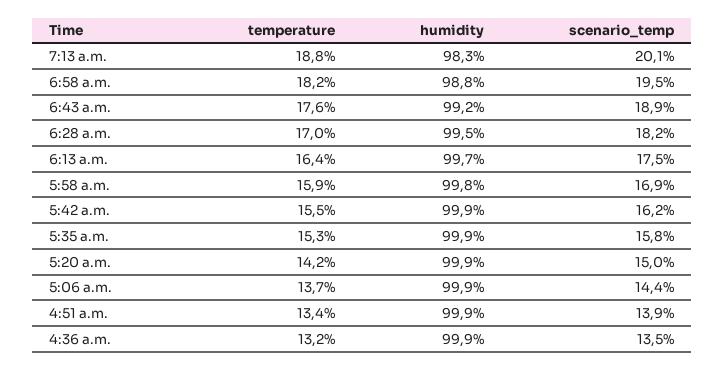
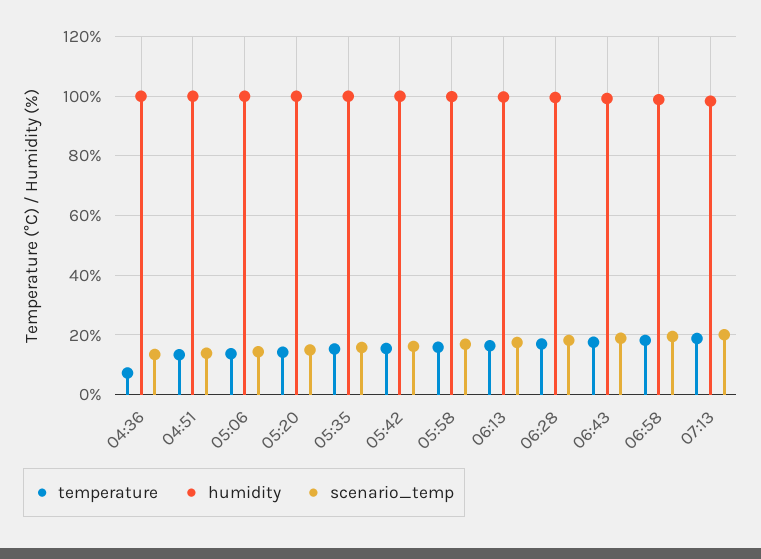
  {
    "temperature": {
      "7:13 a.m.": 18.8,
      "6:58 a.m.": 18.2,
      "6:43 a.m.": 17.6,
      "6:28 a.m.": 17,
      "6:13 a.m.": 16.4,
      "5:58 a.m.": 15.9,
      "5:42 a.m.": 15.5,
      "5:35 a.m.": 15.3,
      "5:20 a.m.": 14.2,
      "5:06 a.m.": 13.7,
      "4:51 a.m.": 13.4,
-     "4:36 a.m.": 13.2
+     "4:36 a.m.": 7.5
    },
    "humidity": {
      "7:13 a.m.": 98.3,
      "6:58 a.m.": 98.8,
      "6:43 a.m.": 99.2,
      "6:28 a.m.": 99.5,
      "6:13 a.m.": 99.7,
      "5:58 a.m.": 99.8,
      "5:42 a.m.": 99.9,
      "5:35 a.m.": 99.9,
      "5:20 a.m.": 99.9,
      "5:06 a.m.": 99.9,
      "4:51 a.m.": 99.9,
      "4:36 a.m.": 99.9
    },
    "scenario_temp": {
      "7:13 a.m.": 20.1,
      "6:58 a.m.": 19.5,
      "6:43 a.m.": 18.9,
      "6:28 a.m.": 18.2,
      "6:13 a.m.": 17.5,
      "5:58 a.m.": 16.9,
      "5:42 a.m.": 16.2,
      "5:35 a.m.": 15.8,
      "5:20 a.m.": 15,
      "5:06 a.m.": 14.4,
      "4:51 a.m.": 13.9,
      "4:36 a.m.": 13.5
    }
  }

